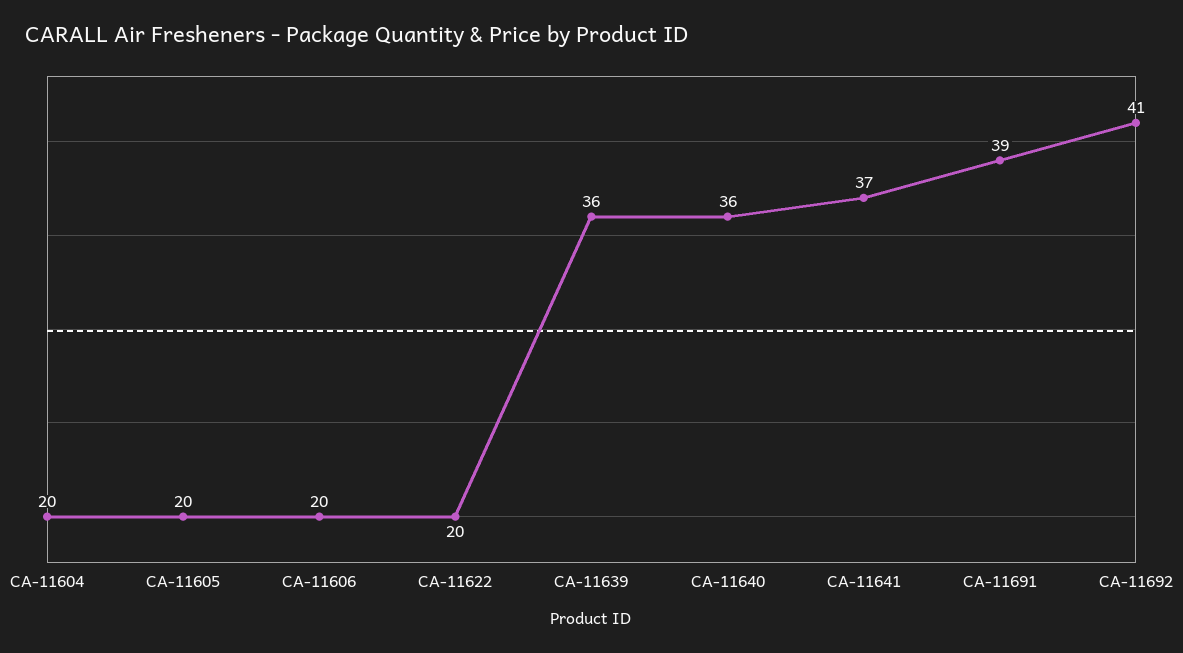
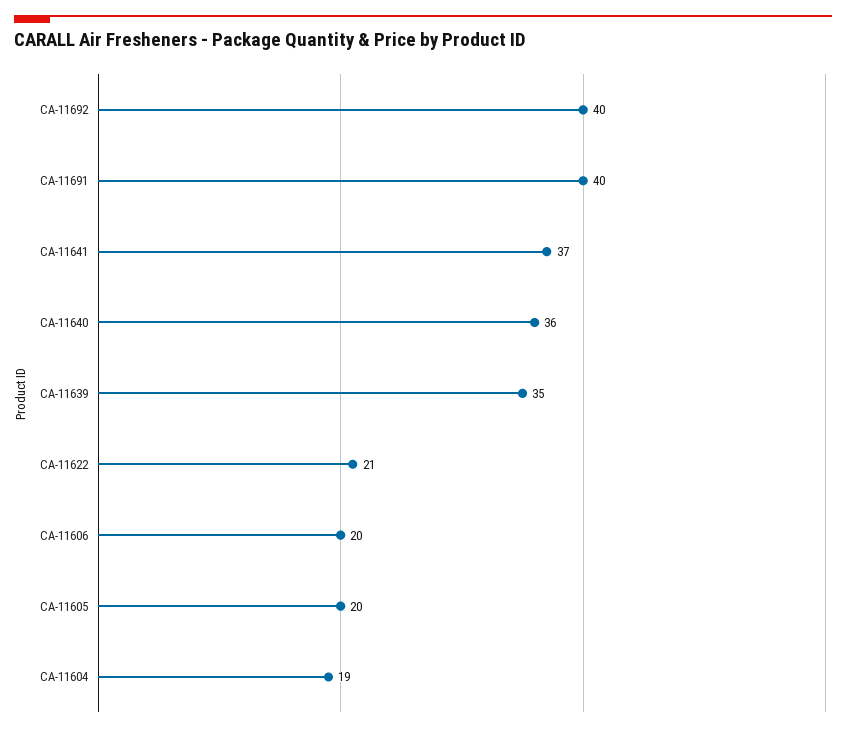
  {
-   "CA-11604": 20,
+   "CA-11604": 19,
    "CA-11605": 20,
    "CA-11606": 20,
-   "CA-11622": 20,
+   "CA-11622": 21,
-   "CA-11639": 36,
+   "CA-11639": 35,
    "CA-11640": 36,
    "CA-11641": 37,
-   "CA-11691": 39,
+   "CA-11691": 40,
-   "CA-11692": 41
+   "CA-11692": 40
  }

